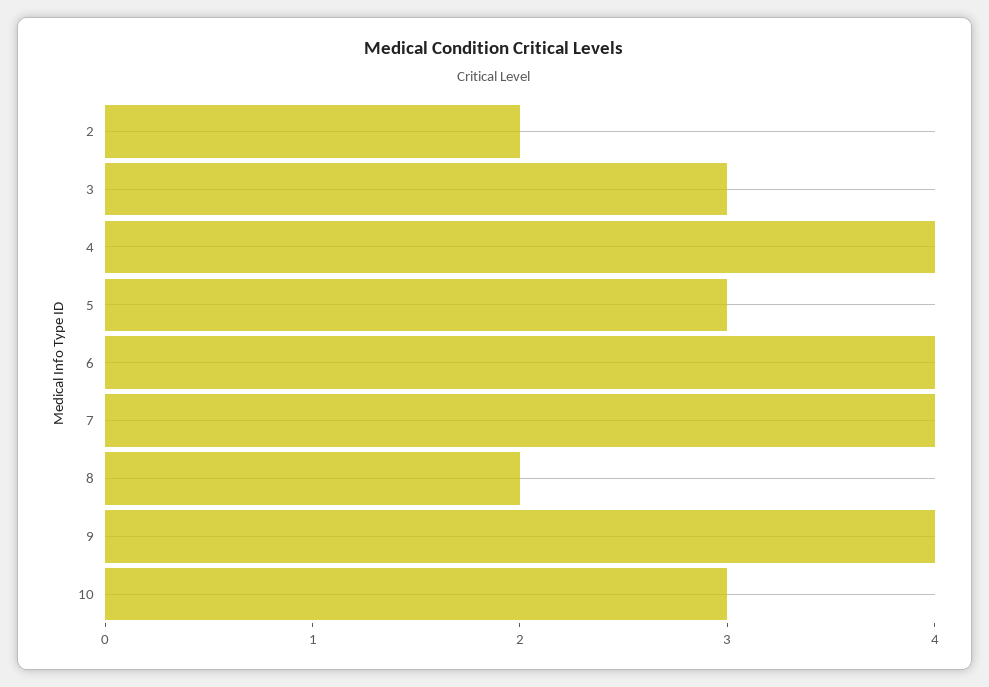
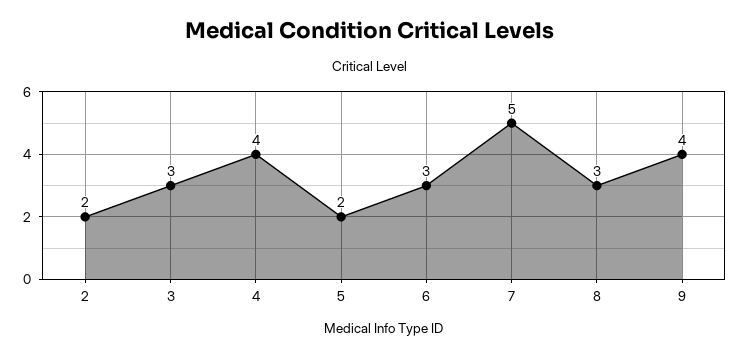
  {
    "2": 2,
    "3": 3,
    "4": 4,
-   "5": 3,
+   "5": 2,
-   "6": 4,
+   "6": 3,
-   "7": 4,
+   "7": 5,
-   "8": 2,
+   "8": 3,
-   "9": 4,
+   "9": 4
-   "10": 3
  }

